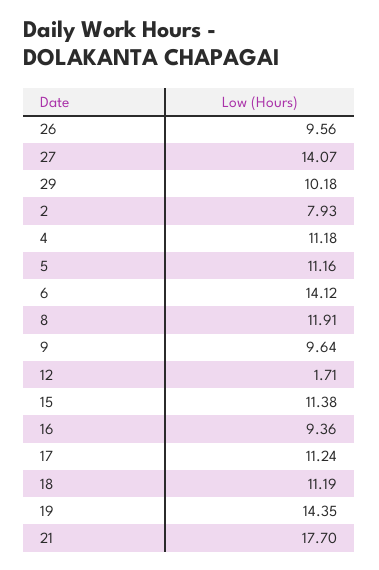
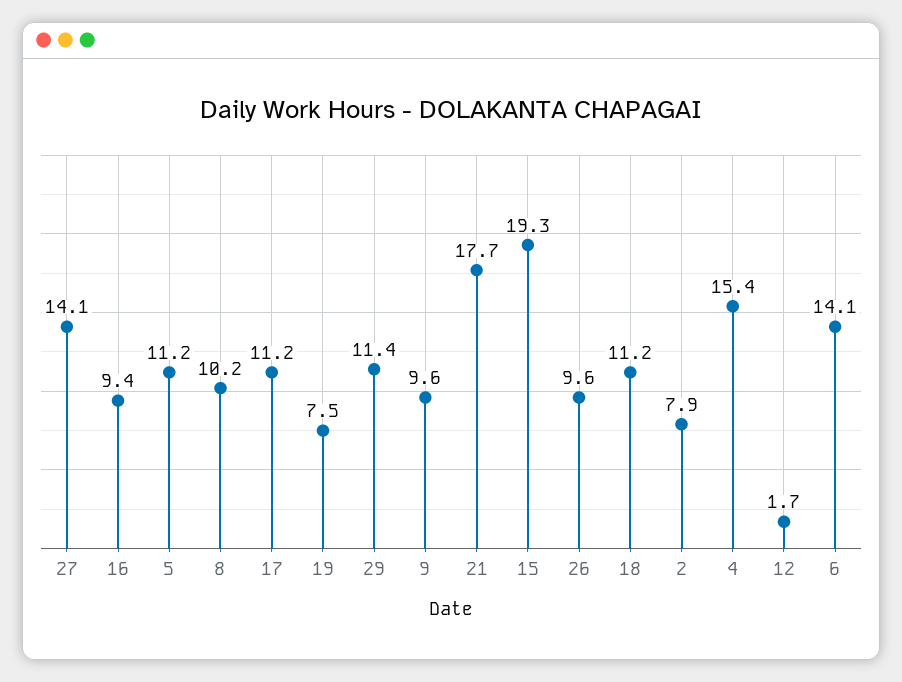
  {
    "26": 9.56,
    "27": 14.07,
-   "29": 10.18,
+   "29": 11.4,
    "2": 7.93,
-   "4": 11.18,
+   "4": 15.4,
    "5": 11.16,
    "6": 14.12,
-   "8": 11.91,
+   "8": 10.2,
    "9": 9.64,
    "12": 1.71,
-   "15": 11.38,
+   "15": 19.3,
    "16": 9.36,
    "17": 11.24,
    "18": 11.19,
-   "19": 14.35,
+   "19": 7.5,
    "21": 17.7
  }

